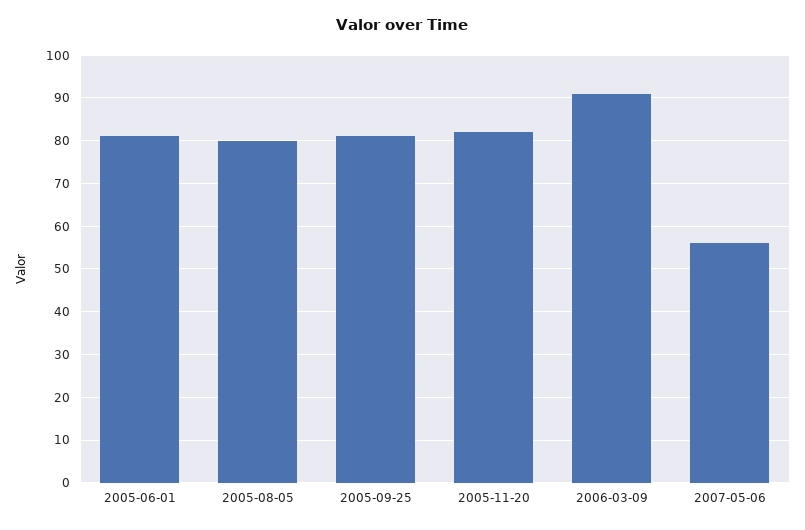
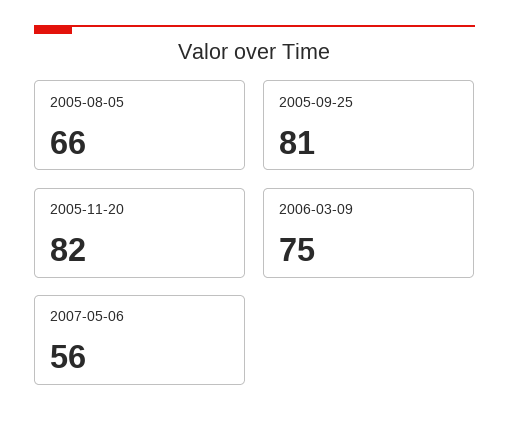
  {
-   "2005-06-01": 80,
-   "2005-08-05": 80,
+   "2005-08-05": 66,
    "2005-09-25": 81,
    "2005-11-20": 82,
-   "2006-03-09": 90,
+   "2006-03-09": 75,
    "2007-05-06": 56
  }

